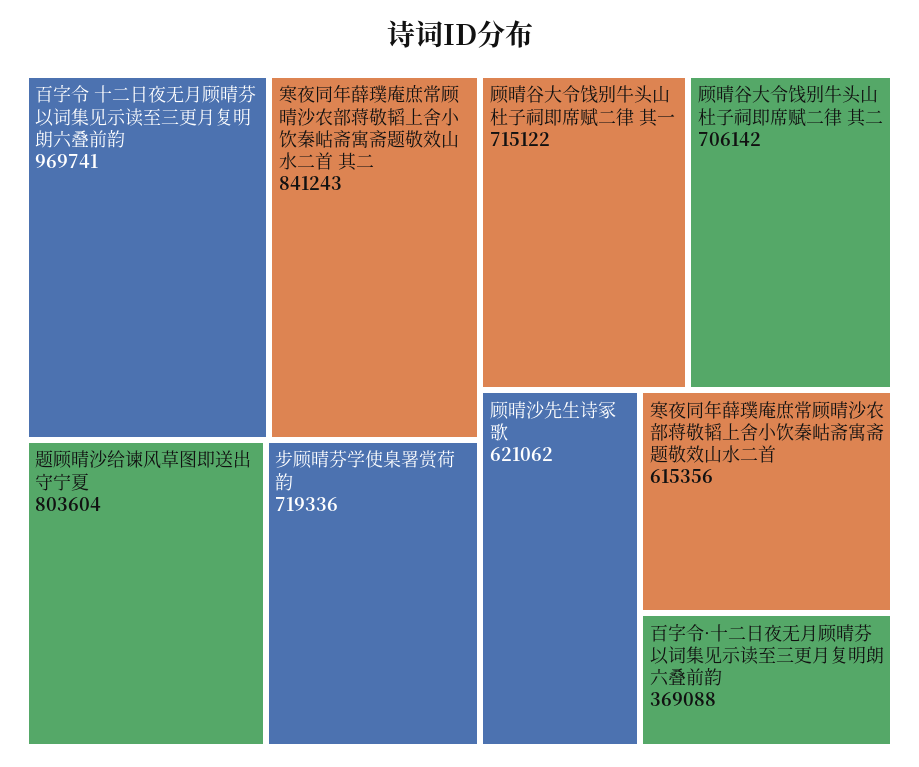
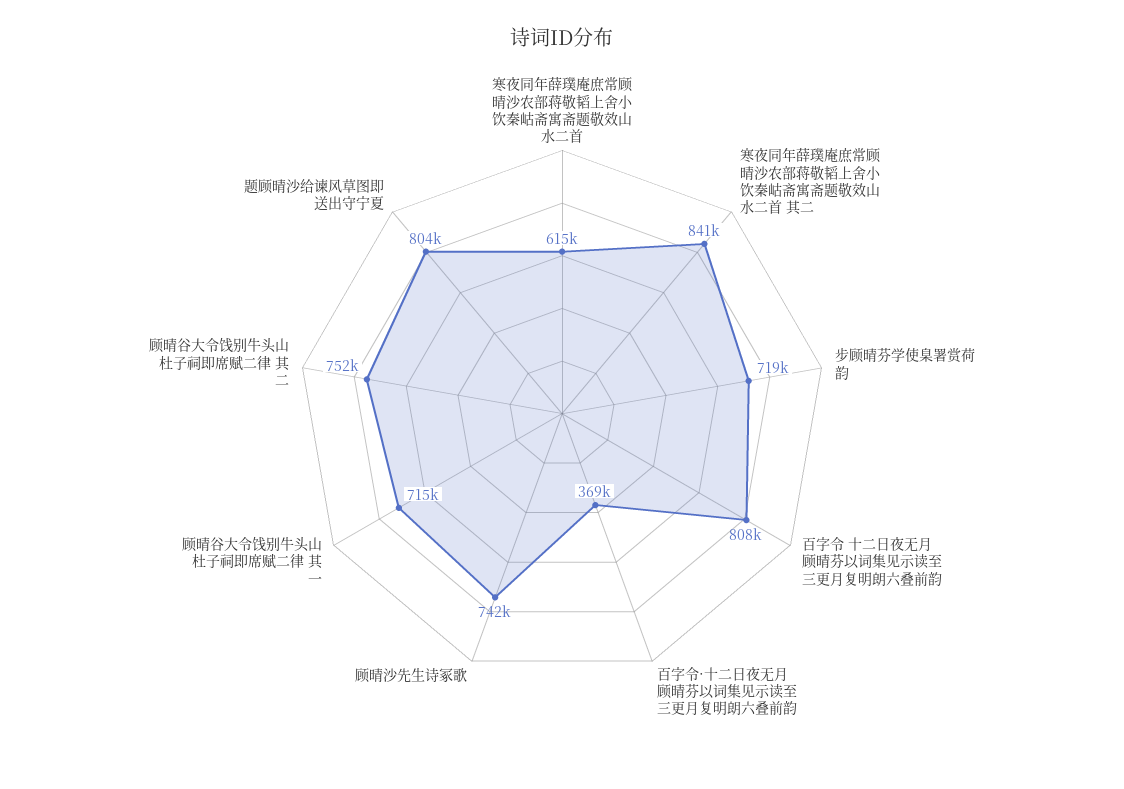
  {
-   "百字令 十二日夜无月顾晴芬以词集见示读至三更月复明朗六叠前韵": 969741,
+   "百字令 十二日夜无月顾晴芬以词集见示读至三更月复明朗六叠前韵": 808000,
    "寒夜同年薛璞庵庶常顾晴沙农部蒋敬韬上舍小饮秦岵斋寓斋题敬效山水二首 其二": 841243,
    "题顾晴沙给谏风草图即送出守宁夏": 803604,
    "步顾晴芬学使臬署赏荷韵": 719336,
    "顾晴谷大令饯别牛头山杜子祠即席赋二律 其一": 715122,
-   "顾晴谷大令饯别牛头山杜子祠即席赋二律 其二": 706142,
+   "顾晴谷大令饯别牛头山杜子祠即席赋二律 其二": 752000,
-   "顾晴沙先生诗冢歌": 621062,
+   "顾晴沙先生诗冢歌": 742000,
    "寒夜同年薛璞庵庶常顾晴沙农部蒋敬韬上舍小饮秦岵斋寓斋题敬效山水二首": 615356,
    "百字令·十二日夜无月顾晴芬以词集见示读至三更月复明朗六叠前韵": 369088
  }

